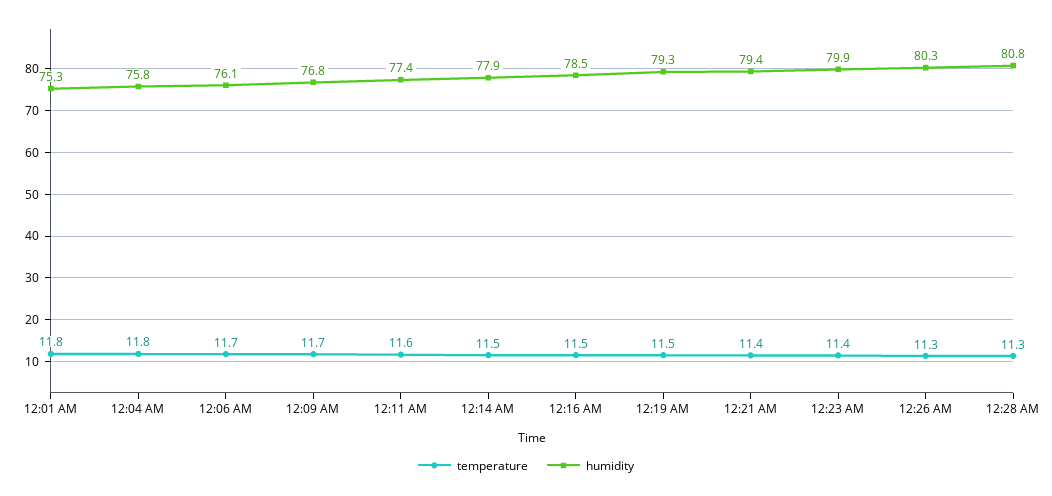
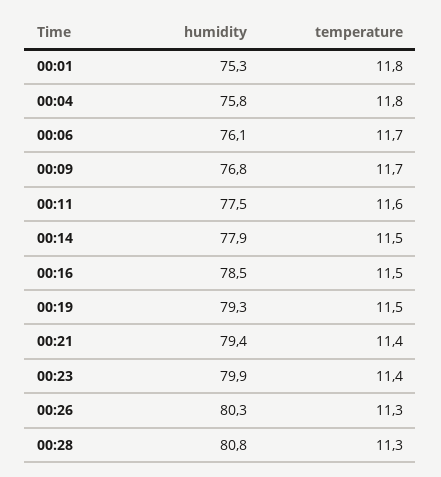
  {
    "temperature": {
      "12:01 AM": 11.8,
      "12:04 AM": 11.8,
      "12:06 AM": 11.7,
      "12:09 AM": 11.7,
      "12:11 AM": 11.6,
      "12:14 AM": 11.5,
      "12:16 AM": 11.5,
      "12:19 AM": 11.5,
      "12:21 AM": 11.4,
      "12:23 AM": 11.4,
      "12:26 AM": 11.3,
      "12:28 AM": 11.3
    },
    "humidity": {
      "12:01 AM": 75.3,
      "12:04 AM": 75.8,
      "12:06 AM": 76.1,
      "12:09 AM": 76.8,
-     "12:11 AM": 77.4,
+     "12:11 AM": 77.5,
      "12:14 AM": 77.9,
      "12:16 AM": 78.5,
      "12:19 AM": 79.3,
      "12:21 AM": 79.4,
      "12:23 AM": 79.9,
      "12:26 AM": 80.3,
      "12:28 AM": 80.8
    }
  }

